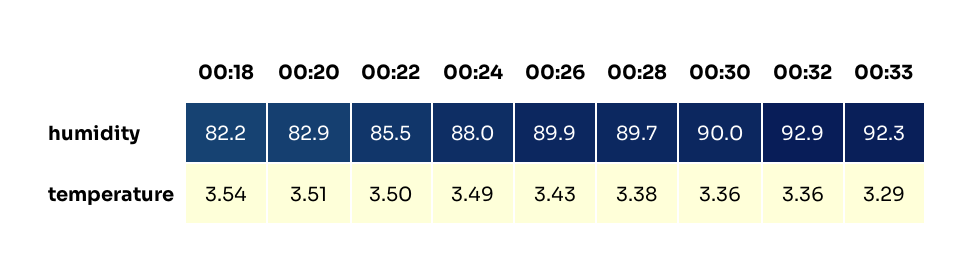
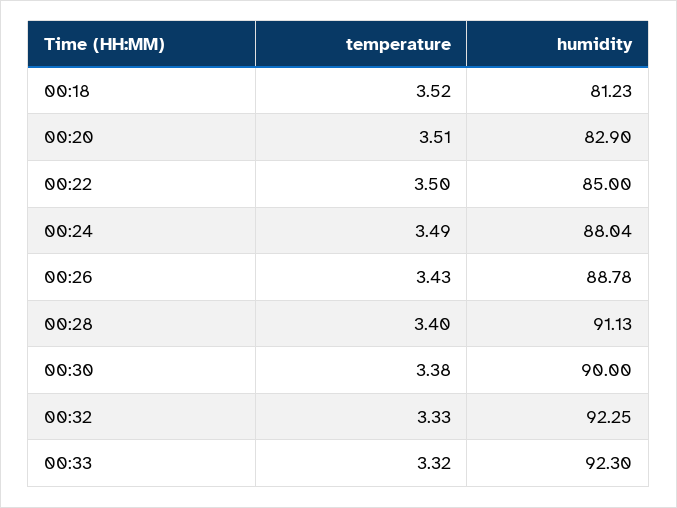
  {
    "00:18": {
-     "humidity": 82.2,
+     "humidity": 81.23,
-     "temperature": 3.54
+     "temperature": 3.52
    },
    "00:20": {
      "humidity": 82.9,
      "temperature": 3.51
    },
    "00:22": {
-     "humidity": 85.5,
+     "humidity": 85,
      "temperature": 3.5
    },
    "00:24": {
      "humidity": 88.04,
      "temperature": 3.49
    },
    "00:26": {
-     "humidity": 89.9,
+     "humidity": 88.78,
      "temperature": 3.43
    },
    "00:28": {
-     "humidity": 89.7,
+     "humidity": 91.13,
-     "temperature": 3.38
+     "temperature": 3.4
    },
    "00:30": {
      "humidity": 90,
-     "temperature": 3.36
+     "temperature": 3.38
    },
    "00:32": {
-     "humidity": 92.9,
+     "humidity": 92.25,
-     "temperature": 3.36
+     "temperature": 3.33
    },
    "00:33": {
      "humidity": 92.3,
-     "temperature": 3.29
+     "temperature": 3.32
    }
  }

